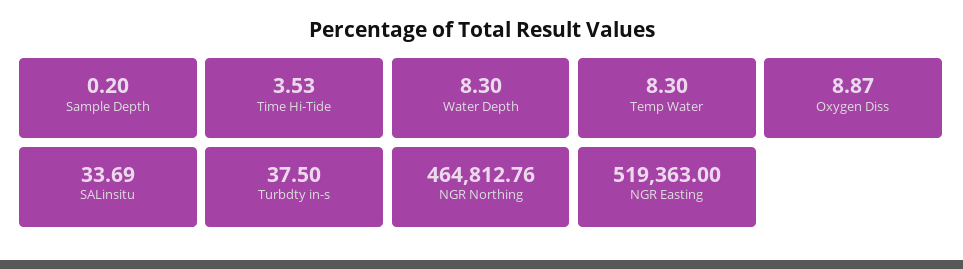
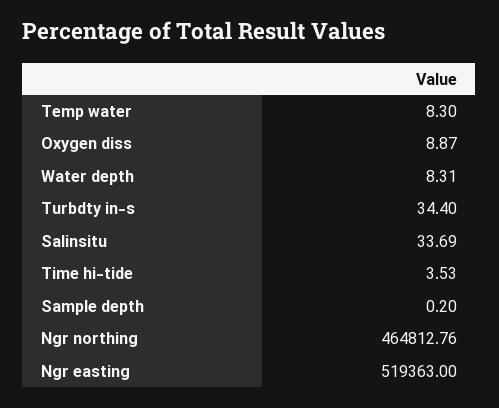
  {
    "Sample Depth": 0.2,
    "Time Hi-Tide": 3.53,
-   "Water Depth": 8.3,
+   "Water Depth": 8.31,
    "Temp Water": 8.3,
    "Oxygen Diss": 8.87,
    "SALinsitu": 33.69,
-   "Turbdty in-s": 37.5,
+   "Turbdty in-s": 34.4,
    "NGR Northing": 464812.76,
    "NGR Easting": 519363
  }

